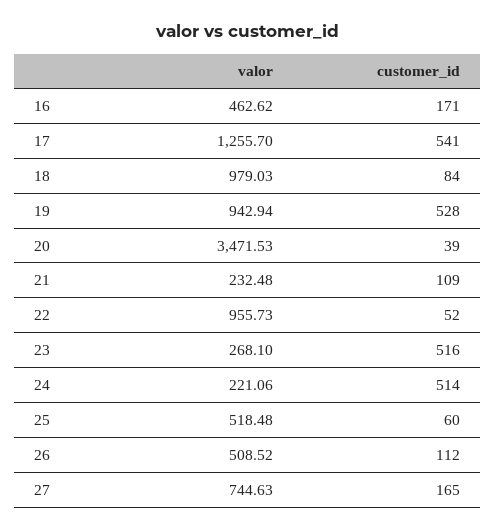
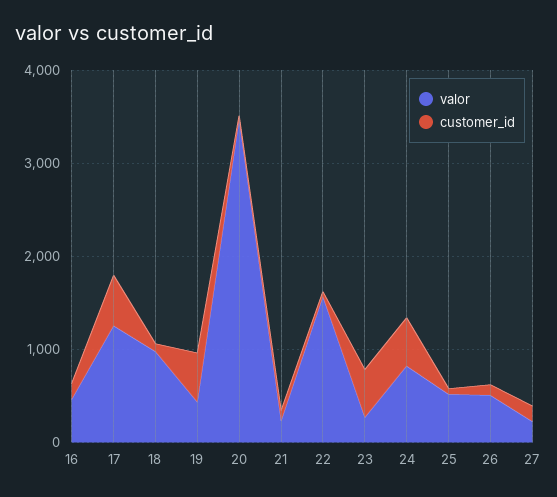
  {
    "valor": {
      "16": 462.62,
      "17": 1255.7,
      "18": 979.03,
-     "19": 942.94,
+     "19": 400,
      "20": 3471.53,
      "21": 232.48,
-     "22": 955.73,
+     "22": 1600,
      "23": 268.1,
-     "24": 221.06,
+     "24": 800,
      "25": 518.48,
      "26": 508.52,
-     "27": 744.63
+     "27": 200
    },
    "customer_id": {
      "16": 171,
      "17": 541,
      "18": 84,
      "19": 528,
      "20": 39,
      "21": 109,
      "22": 52,
      "23": 516,
      "24": 514,
      "25": 60,
      "26": 112,
      "27": 165
    }
  }

